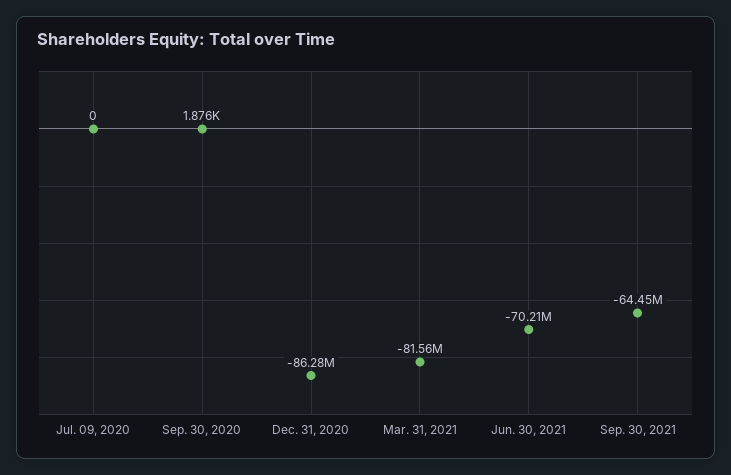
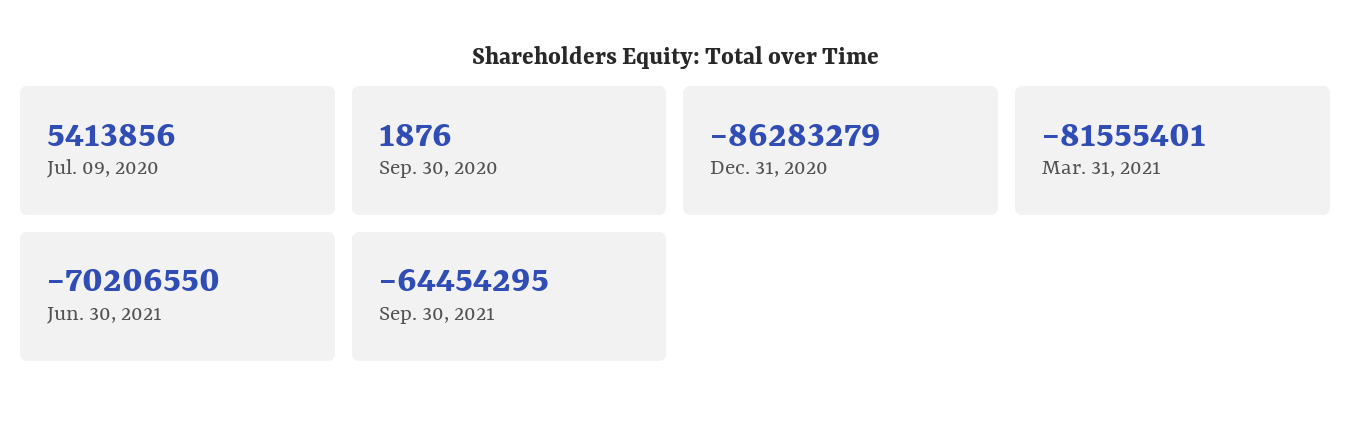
  {
-   "Jul. 09, 2020": 0,
+   "Jul. 09, 2020": 5413856,
    "Sep. 30, 2020": 1876,
    "Dec. 31, 2020": -86283279,
    "Mar. 31, 2021": -81555401,
    "Jun. 30, 2021": -70206550,
    "Sep. 30, 2021": -64454295
  }

